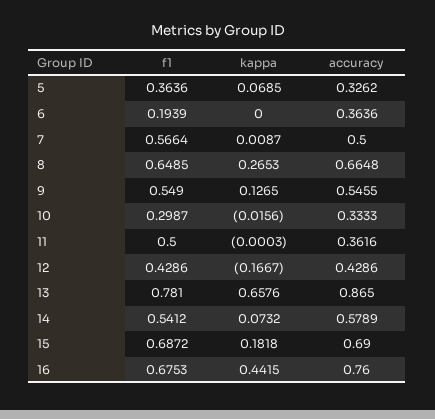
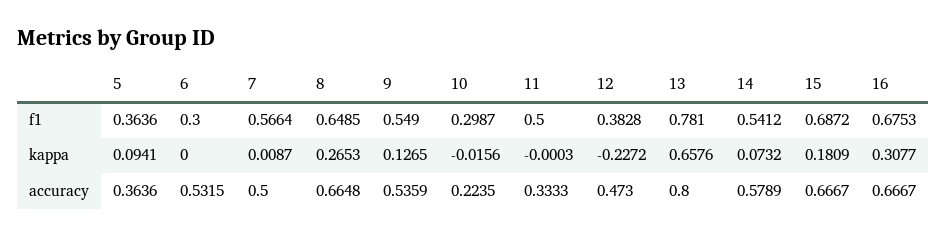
  {
    "f1": {
      "5": 0.3636,
-     "6": 0.1939,
+     "6": 0.3,
      "7": 0.5664,
      "8": 0.6485,
      "9": 0.549,
      "10": 0.2987,
      "11": 0.5,
-     "12": 0.4286,
+     "12": 0.3828,
      "13": 0.781,
      "14": 0.5412,
      "15": 0.6872,
      "16": 0.6753
    },
    "kappa": {
-     "5": 0.0685,
+     "5": 0.0941,
      "6": 0,
      "7": 0.0087,
      "8": 0.2653,
      "9": 0.1265,
      "10": -0.0156,
      "11": -0.0003,
-     "12": -0.1667,
+     "12": -0.2272,
      "13": 0.6576,
      "14": 0.0732,
-     "15": 0.1818,
+     "15": 0.1809,
-     "16": 0.4415
+     "16": 0.3077
    },
    "accuracy": {
-     "5": 0.3262,
+     "5": 0.3636,
-     "6": 0.3636,
+     "6": 0.5315,
      "7": 0.5,
      "8": 0.6648,
-     "9": 0.5455,
+     "9": 0.5359,
-     "10": 0.3333,
+     "10": 0.2235,
-     "11": 0.3616,
+     "11": 0.3333,
-     "12": 0.4286,
+     "12": 0.473,
-     "13": 0.865,
+     "13": 0.8,
      "14": 0.5789,
-     "15": 0.69,
+     "15": 0.6667,
-     "16": 0.76
+     "16": 0.6667
    }
  }

